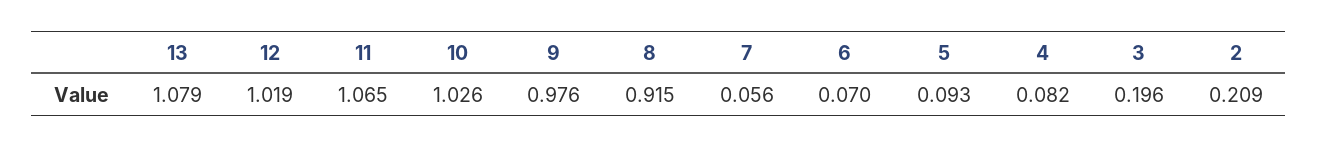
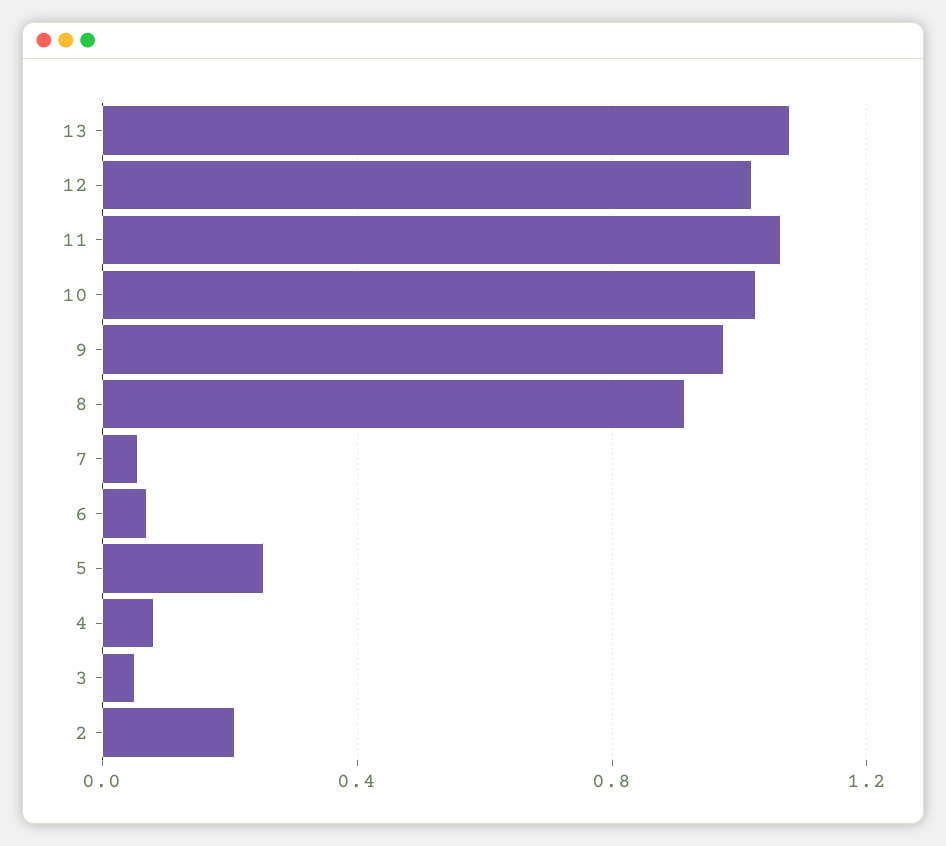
  {
    "13": 1.079,
    "12": 1.019,
    "11": 1.065,
    "10": 1.026,
    "9": 0.976,
    "8": 0.915,
    "7": 0.056,
    "6": 0.07,
-   "5": 0.093,
+   "5": 0.25,
    "4": 0.082,
-   "3": 0.196,
+   "3": 0.05,
    "2": 0.209
  }

